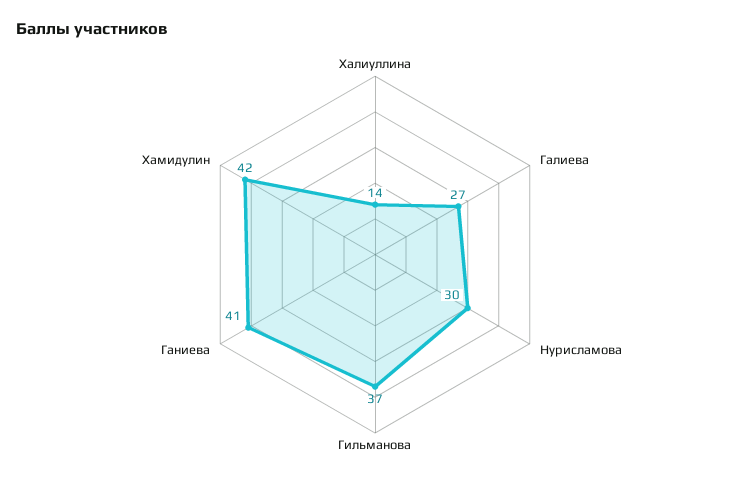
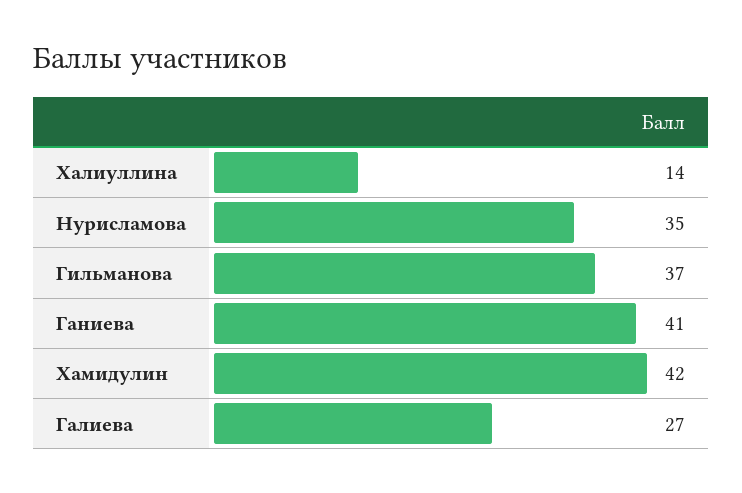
  {
    "Халиуллина": 14,
    "Галиева": 27,
-   "Нурисламова": 30,
+   "Нурисламова": 35,
    "Гильманова": 37,
    "Ганиева": 41,
    "Хамидулин": 42
  }

